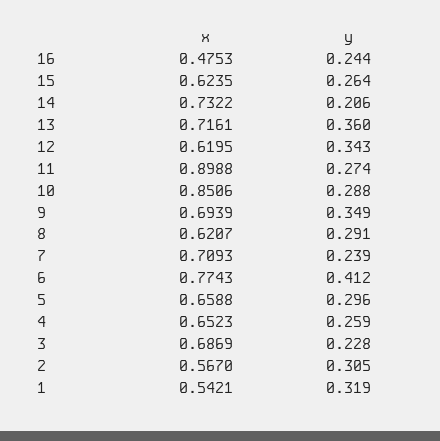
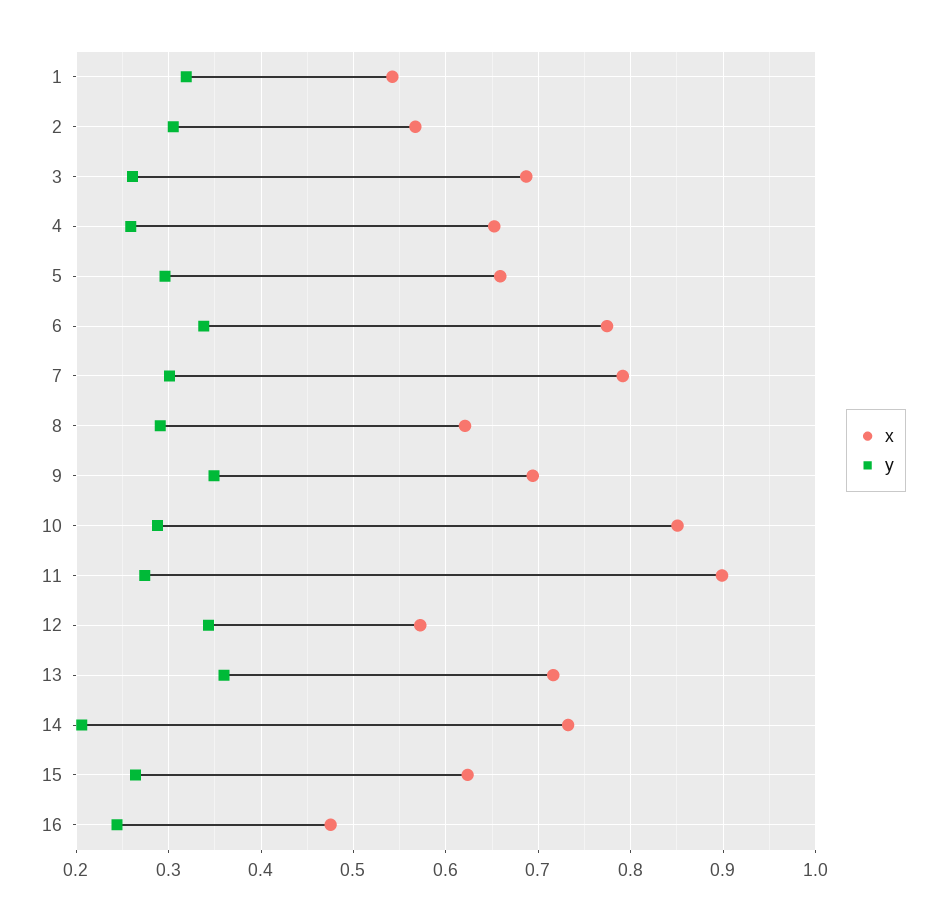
  {
    "x": {
      "16": 0.4753,
      "15": 0.6235,
      "14": 0.7322,
      "13": 0.7161,
-     "12": 0.6195,
+     "12": 0.57,
      "11": 0.8988,
      "10": 0.8506,
      "9": 0.6939,
      "8": 0.6207,
-     "7": 0.7093,
+     "7": 0.79,
      "6": 0.7743,
      "5": 0.6588,
      "4": 0.6523,
      "3": 0.6869,
      "2": 0.567,
      "1": 0.5421
    },
    "y": {
      "16": 0.244,
      "15": 0.264,
      "14": 0.206,
      "13": 0.36,
      "12": 0.343,
      "11": 0.274,
      "10": 0.288,
      "9": 0.349,
      "8": 0.291,
-     "7": 0.239,
+     "7": 0.3,
-     "6": 0.412,
+     "6": 0.34,
      "5": 0.296,
      "4": 0.259,
-     "3": 0.228,
+     "3": 0.26,
      "2": 0.305,
      "1": 0.319
    }
  }

